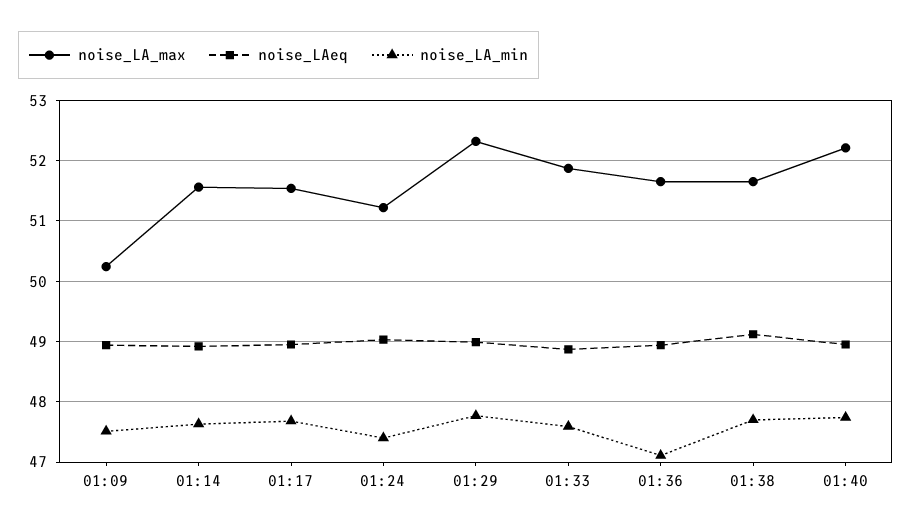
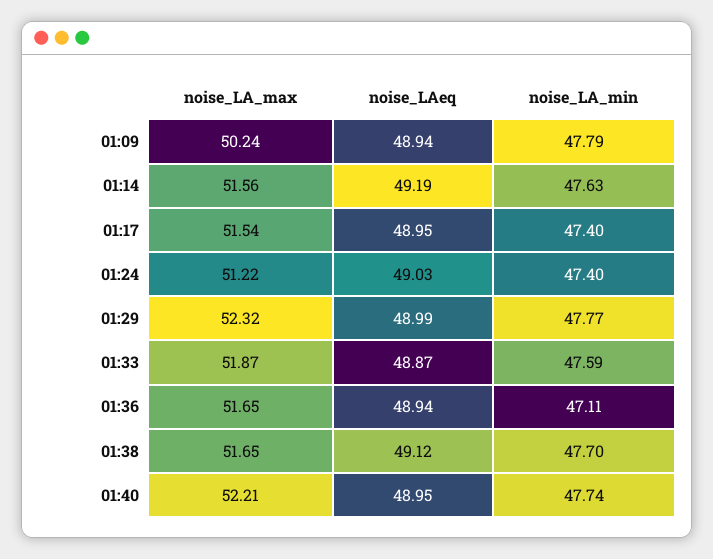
  {
    "noise_LA_max": {
      "01:09": 50.24,
      "01:14": 51.56,
      "01:17": 51.54,
      "01:24": 51.22,
      "01:29": 52.32,
      "01:33": 51.87,
      "01:36": 51.65,
      "01:38": 51.65,
      "01:40": 52.21
    },
    "noise_LAeq": {
      "01:09": 48.94,
-     "01:14": 48.9,
+     "01:14": 49.19,
      "01:17": 48.95,
      "01:24": 49.03,
      "01:29": 48.99,
      "01:33": 48.87,
      "01:36": 48.94,
      "01:38": 49.12,
      "01:40": 48.95
    },
    "noise_LA_min": {
-     "01:09": 47.5,
+     "01:09": 47.79,
      "01:14": 47.63,
-     "01:17": 47.7,
+     "01:17": 47.4,
      "01:24": 47.4,
      "01:29": 47.77,
      "01:33": 47.59,
      "01:36": 47.11,
      "01:38": 47.7,
      "01:40": 47.74
    }
  }

